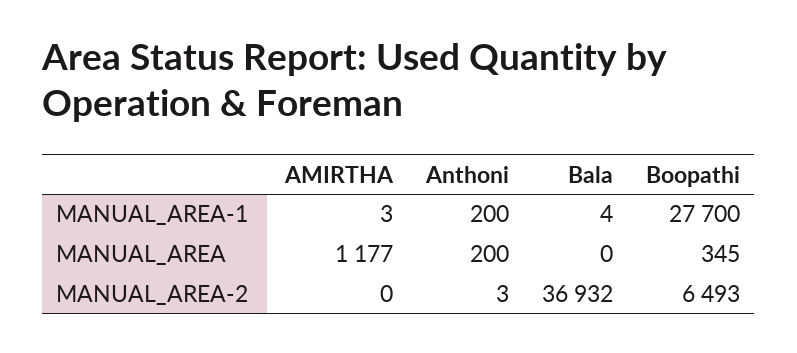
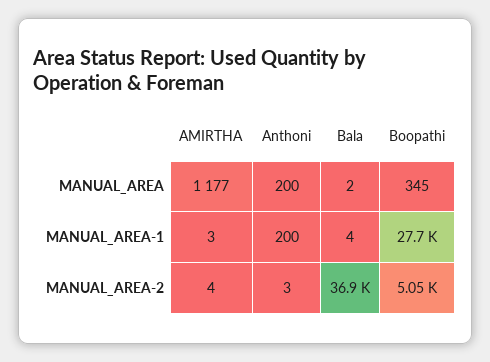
  {
    "AMIRTHA": {
      "MANUAL_AREA-1": 3,
      "MANUAL_AREA": 1177,
-     "MANUAL_AREA-2": 0
+     "MANUAL_AREA-2": 4
    },
    "Anthoni": {
      "MANUAL_AREA-1": 200,
      "MANUAL_AREA": 200,
      "MANUAL_AREA-2": 3
    },
    "Bala": {
      "MANUAL_AREA-1": 4,
-     "MANUAL_AREA": 0,
+     "MANUAL_AREA": 2,
      "MANUAL_AREA-2": 36932
    },
    "Boopathi": {
      "MANUAL_AREA-1": 27700,
      "MANUAL_AREA": 345,
-     "MANUAL_AREA-2": 6493
+     "MANUAL_AREA-2": 5050
    }
  }

